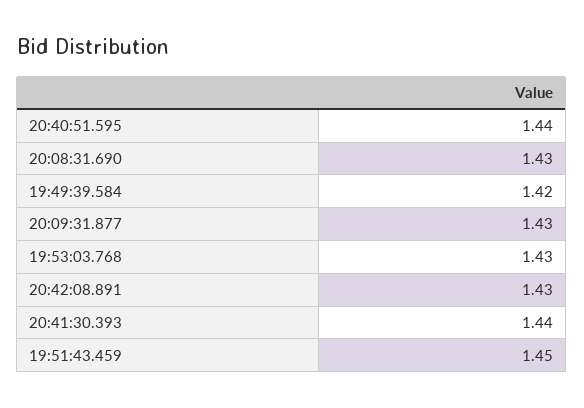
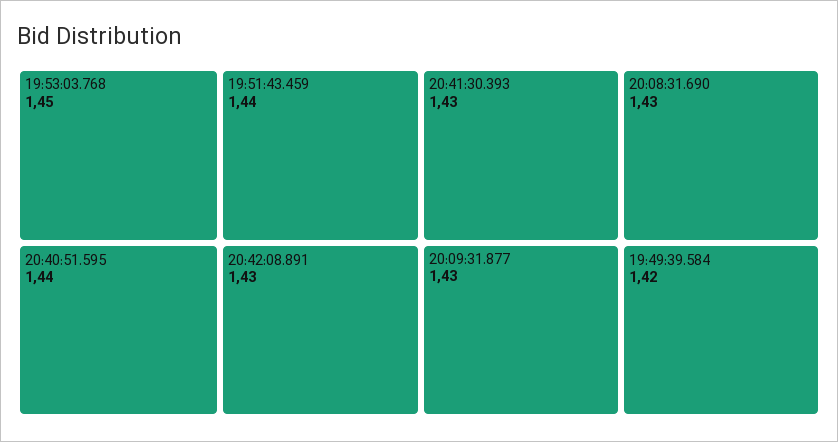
  {
    "20:40:51.595": 1.44,
    "20:08:31.690": 1.43,
    "19:49:39.584": 1.42,
    "20:09:31.877": 1.43,
-   "19:53:03.768": 1.43,
+   "19:53:03.768": 1.45,
    "20:42:08.891": 1.43,
-   "20:41:30.393": 1.44,
+   "20:41:30.393": 1.43,
-   "19:51:43.459": 1.45
+   "19:51:43.459": 1.44
  }

